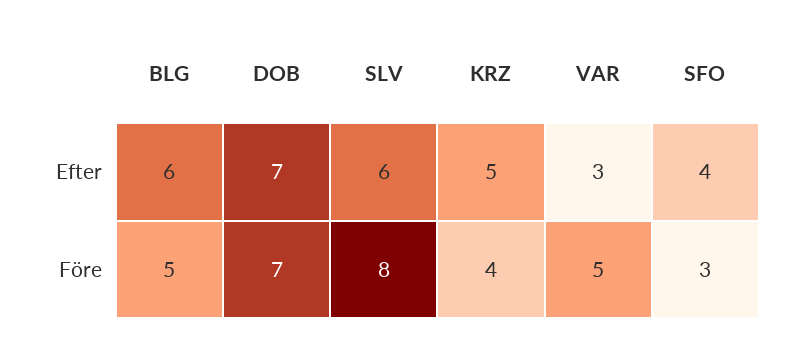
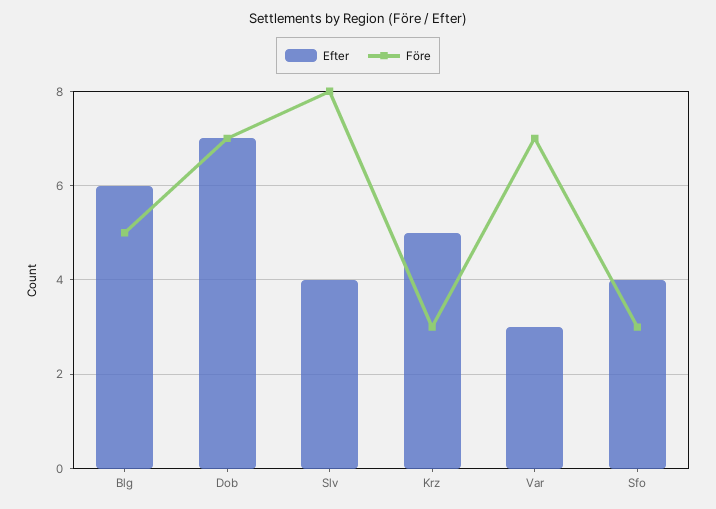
  {
    "Efter": {
      "BLG": 6,
      "DOB": 7,
-     "SLV": 6,
+     "SLV": 4,
      "KRZ": 5,
      "VAR": 3,
      "SFO": 4
    },
    "Före": {
      "BLG": 5,
      "DOB": 7,
      "SLV": 8,
-     "KRZ": 4,
+     "KRZ": 3,
-     "VAR": 5,
+     "VAR": 7,
      "SFO": 3
    }
  }

